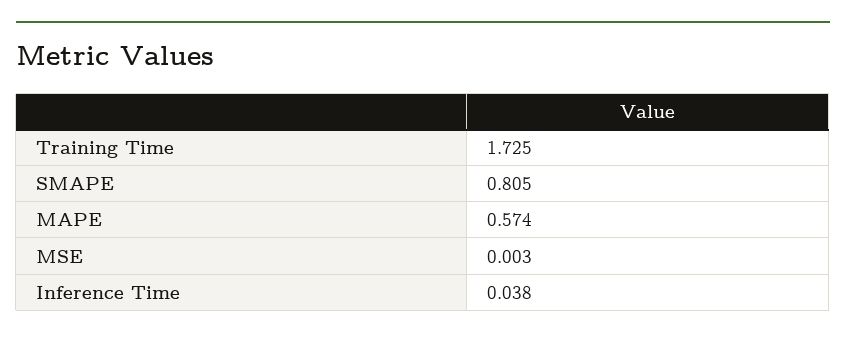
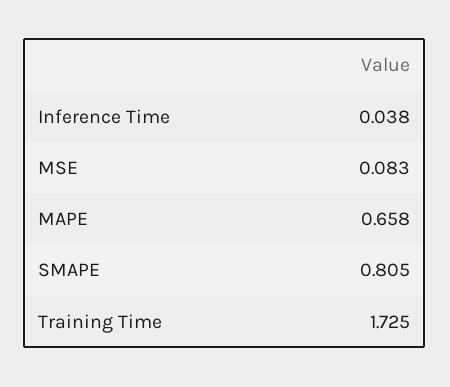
  {
    "Training Time": 1.725,
    "SMAPE": 0.805,
-   "MAPE": 0.574,
+   "MAPE": 0.658,
-   "MSE": 0.003,
+   "MSE": 0.083,
    "Inference Time": 0.038
  }

